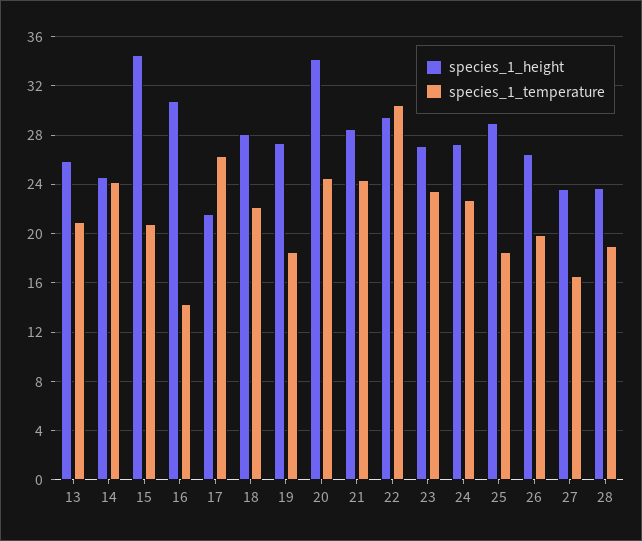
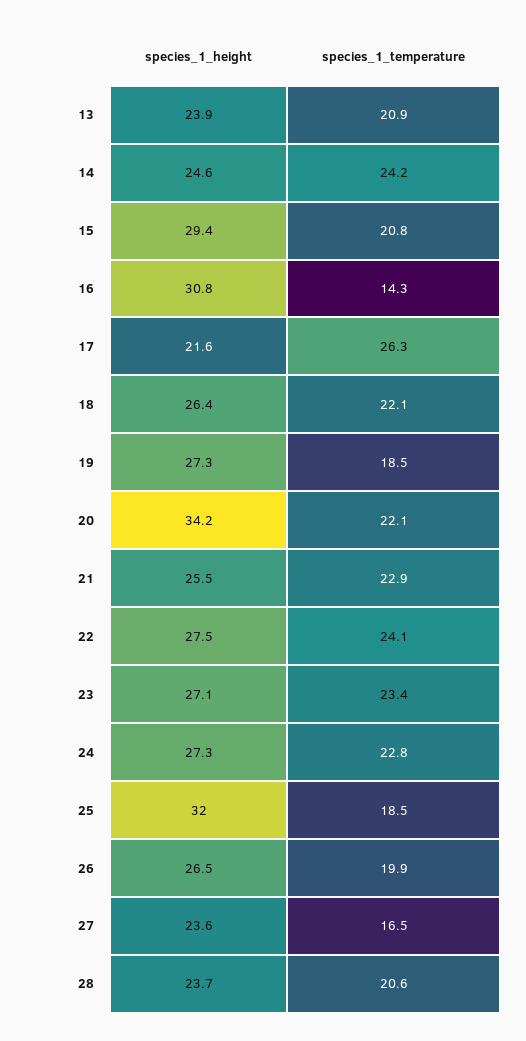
  {
    "species_1_height": {
-     "13": 26,
+     "13": 23.9,
      "14": 24.6,
-     "15": 34.5,
+     "15": 29.4,
      "16": 30.8,
      "17": 21.6,
-     "18": 28,
+     "18": 26.4,
      "19": 27.3,
      "20": 34.2,
-     "21": 28.5,
+     "21": 25.5,
-     "22": 29.5,
+     "22": 27.5,
      "23": 27.1,
      "24": 27.3,
-     "25": 29,
+     "25": 32,
      "26": 26.5,
      "27": 23.6,
      "28": 23.7
    },
    "species_1_temperature": {
      "13": 20.9,
      "14": 24.2,
      "15": 20.8,
      "16": 14.3,
      "17": 26.3,
      "18": 22.1,
      "19": 18.5,
-     "20": 24.5,
+     "20": 22.1,
-     "21": 24.5,
+     "21": 22.9,
-     "22": 30.5,
+     "22": 24.1,
      "23": 23.4,
      "24": 22.8,
      "25": 18.5,
      "26": 19.9,
      "27": 16.5,
-     "28": 19
+     "28": 20.6
    }
  }

